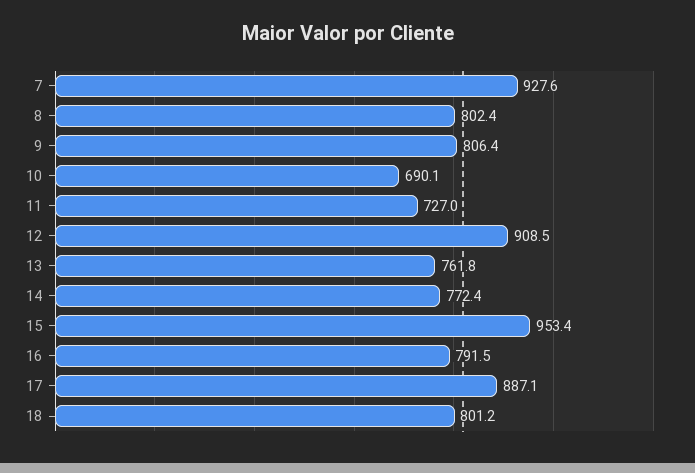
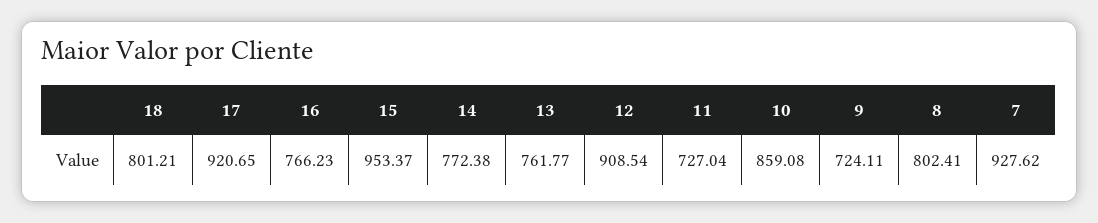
  {
    "7": 927.62,
    "8": 802.41,
-   "9": 806.4,
+   "9": 724.11,
-   "10": 690.1,
+   "10": 859.08,
    "11": 727.04,
    "12": 908.54,
    "13": 761.77,
    "14": 772.38,
    "15": 953.37,
-   "16": 791.5,
+   "16": 766.23,
-   "17": 887.1,
+   "17": 920.65,
    "18": 801.21
  }

